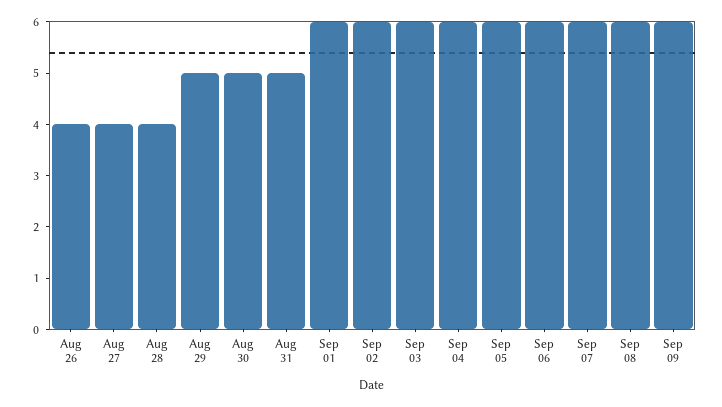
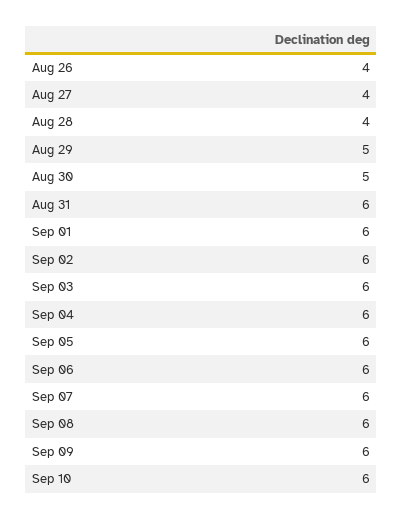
  {
    "Aug 26": 4,
    "Aug 27": 4,
    "Aug 28": 4,
    "Aug 29": 5,
    "Aug 30": 5,
-   "Aug 31": 5,
+   "Aug 31": 6,
    "Sep 01": 6,
    "Sep 02": 6,
    "Sep 03": 6,
    "Sep 04": 6,
    "Sep 05": 6,
    "Sep 06": 6,
    "Sep 07": 6,
    "Sep 08": 6,
-   "Sep 09": 6
+   "Sep 09": 6,
+   "Sep 10": 6
  }

